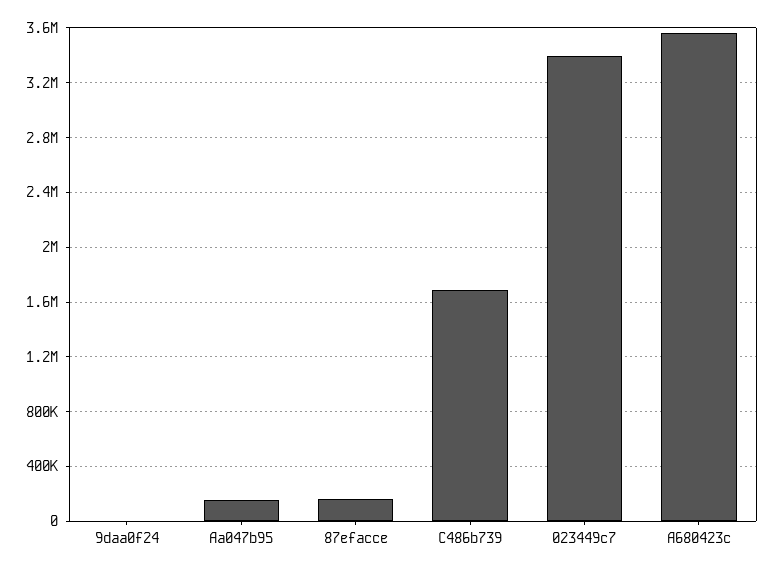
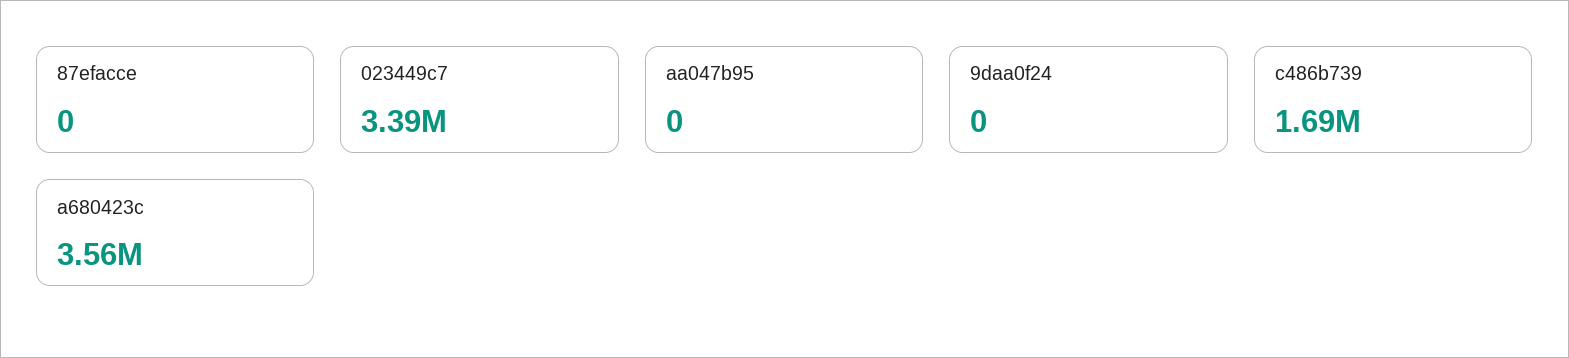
  {
    "9daa0f24": 0,
-   "Aa047b95": 150000,
+   "Aa047b95": 0,
-   "87efacce": 150000,
+   "87efacce": 0,
    "C486b739": 1690000,
    "023449c7": 3390000,
    "A680423c": 3560000
  }

